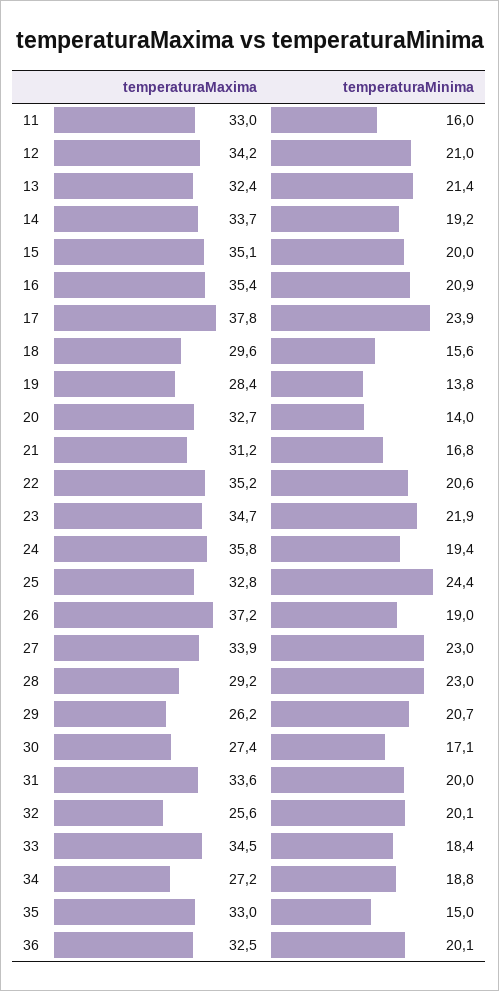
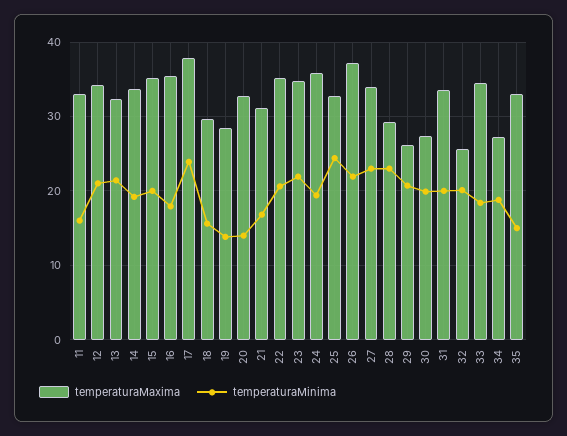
  {
    "temperaturaMaxima": {
      "11": 33,
      "12": 34.2,
      "13": 32.4,
      "14": 33.7,
      "15": 35.1,
      "16": 35.4,
      "17": 37.8,
      "18": 29.6,
      "19": 28.4,
      "20": 32.7,
      "21": 31.2,
      "22": 35.2,
      "23": 34.7,
      "24": 35.8,
      "25": 32.8,
      "26": 37.2,
      "27": 33.9,
      "28": 29.2,
      "29": 26.2,
      "30": 27.4,
      "31": 33.6,
      "32": 25.6,
      "33": 34.5,
      "34": 27.2,
-     "35": 33,
+     "35": 33
-     "36": 32.5
    },
    "temperaturaMinima": {
      "11": 16,
      "12": 21,
      "13": 21.4,
      "14": 19.2,
      "15": 20,
-     "16": 20.9,
+     "16": 18,
      "17": 23.9,
      "18": 15.6,
      "19": 13.8,
      "20": 14,
      "21": 16.8,
      "22": 20.6,
      "23": 21.9,
      "24": 19.4,
      "25": 24.4,
-     "26": 19,
+     "26": 22,
      "27": 23,
      "28": 23,
      "29": 20.7,
-     "30": 17.1,
+     "30": 20,
      "31": 20,
      "32": 20.1,
      "33": 18.4,
      "34": 18.8,
-     "35": 15,
+     "35": 15
-     "36": 20.1
    }
  }

